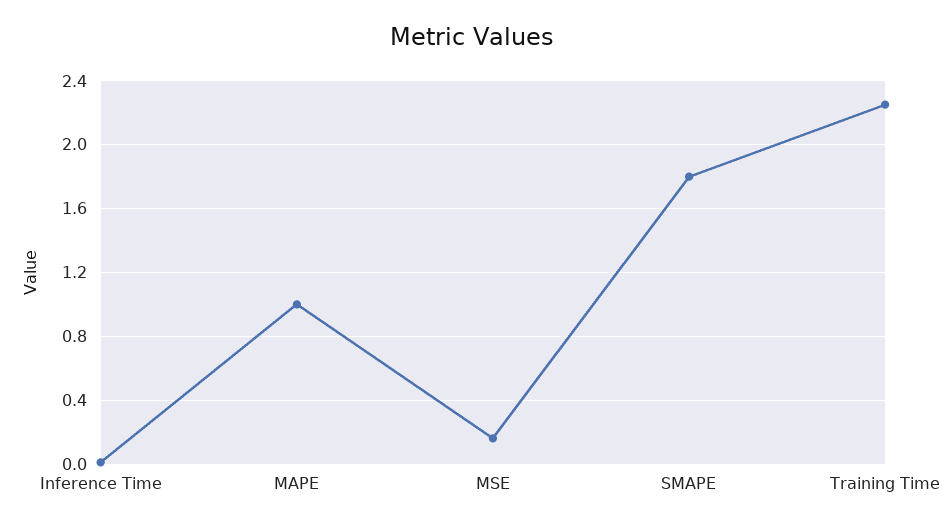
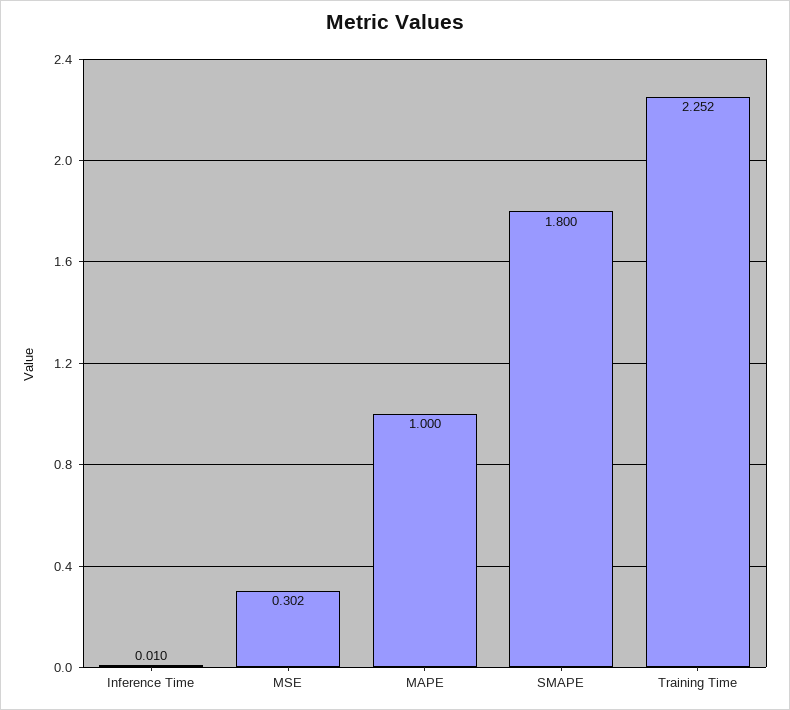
  {
    "Inference Time": 0.01,
    "MAPE": 1,
-   "MSE": 0.15,
+   "MSE": 0.302,
    "SMAPE": 1.8,
    "Training Time": 2.252
  }

